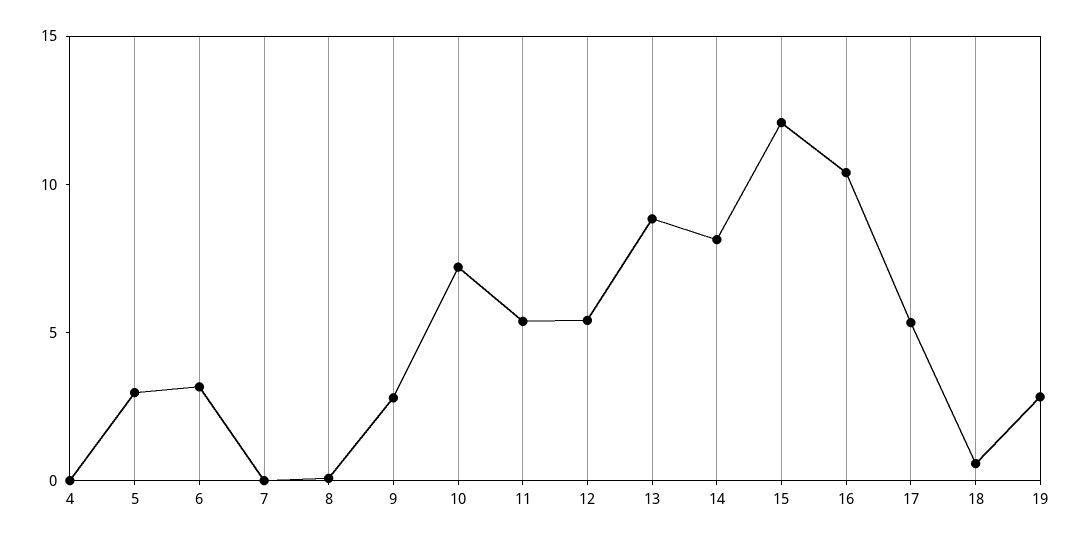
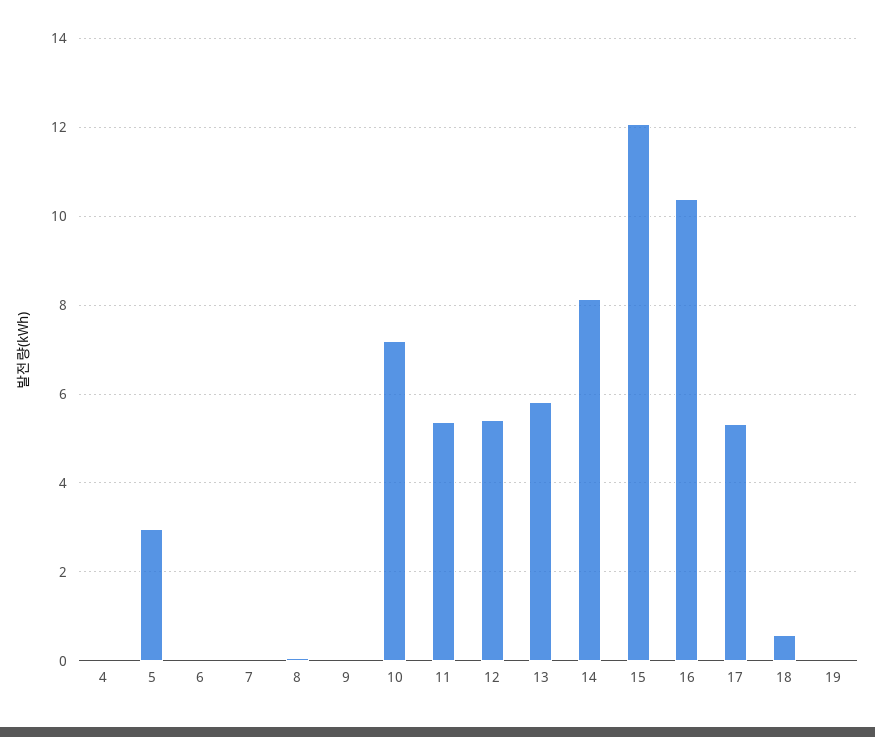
  {
    "4": 0,
    "5": 3,
-   "6": 3,
+   "6": 0,
    "7": 0,
    "8": 0,
-   "9": 3,
+   "9": 0,
    "10": 7.2,
    "11": 5.4,
    "12": 5.4,
-   "13": 9,
+   "13": 5.8,
    "14": 8.2,
    "15": 12,
    "16": 10.4,
    "17": 5.4,
    "18": 0.6,
-   "19": 3
+   "19": 0
  }

